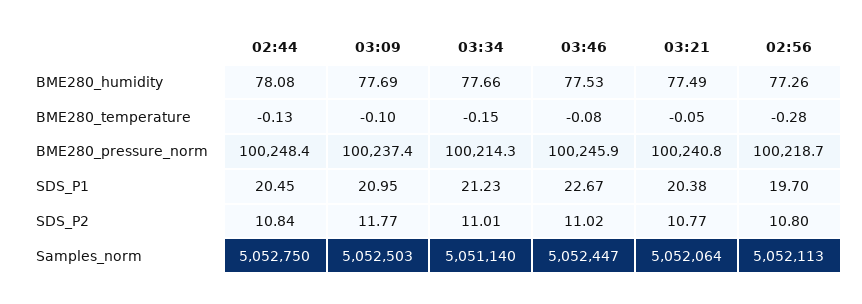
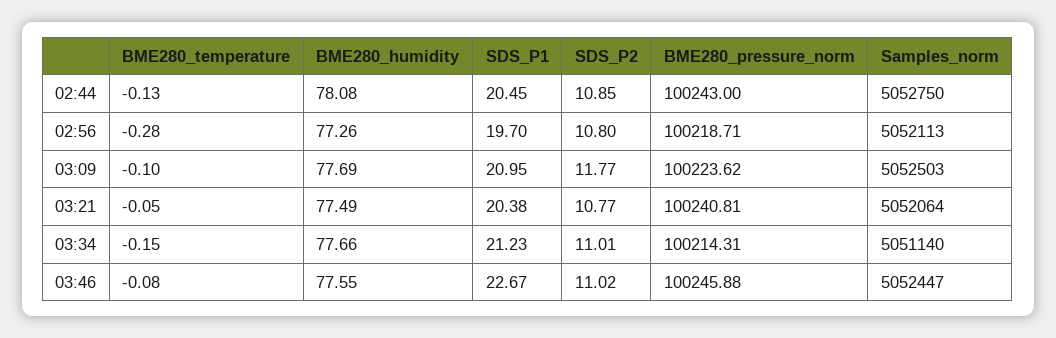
  {
    "02:44": {
      "BME280_humidity": 78.08,
      "BME280_temperature": -0.13,
-     "BME280_pressure_norm": 100248.4,
+     "BME280_pressure_norm": 100243,
      "SDS_P1": 20.45,
-     "SDS_P2": 10.84,
+     "SDS_P2": 10.85,
      "Samples_norm": 5052750
    },
    "03:09": {
      "BME280_humidity": 77.69,
      "BME280_temperature": -0.1,
-     "BME280_pressure_norm": 100237.4,
+     "BME280_pressure_norm": 100223.62,
      "SDS_P1": 20.95,
      "SDS_P2": 11.77,
      "Samples_norm": 5052503
    },
    "03:34": {
      "BME280_humidity": 77.66,
      "BME280_temperature": -0.15,
      "BME280_pressure_norm": 100214.31,
      "SDS_P1": 21.23,
      "SDS_P2": 11.01,
      "Samples_norm": 5051140
    },
    "03:46": {
-     "BME280_humidity": 77.53,
+     "BME280_humidity": 77.55,
      "BME280_temperature": -0.08,
      "BME280_pressure_norm": 100245.88,
      "SDS_P1": 22.67,
      "SDS_P2": 11.02,
      "Samples_norm": 5052447
    },
    "03:21": {
      "BME280_humidity": 77.49,
      "BME280_temperature": -0.05,
      "BME280_pressure_norm": 100240.81,
      "SDS_P1": 20.38,
      "SDS_P2": 10.77,
      "Samples_norm": 5052064
    },
    "02:56": {
      "BME280_humidity": 77.26,
      "BME280_temperature": -0.28,
      "BME280_pressure_norm": 100218.71,
      "SDS_P1": 19.7,
      "SDS_P2": 10.8,
      "Samples_norm": 5052113
    }
  }

